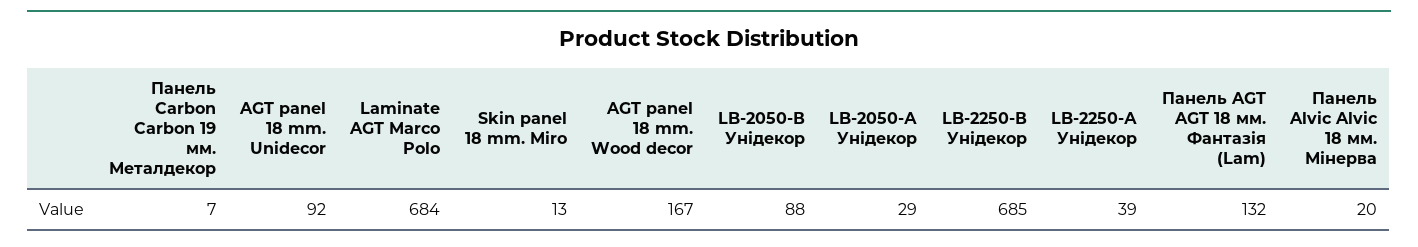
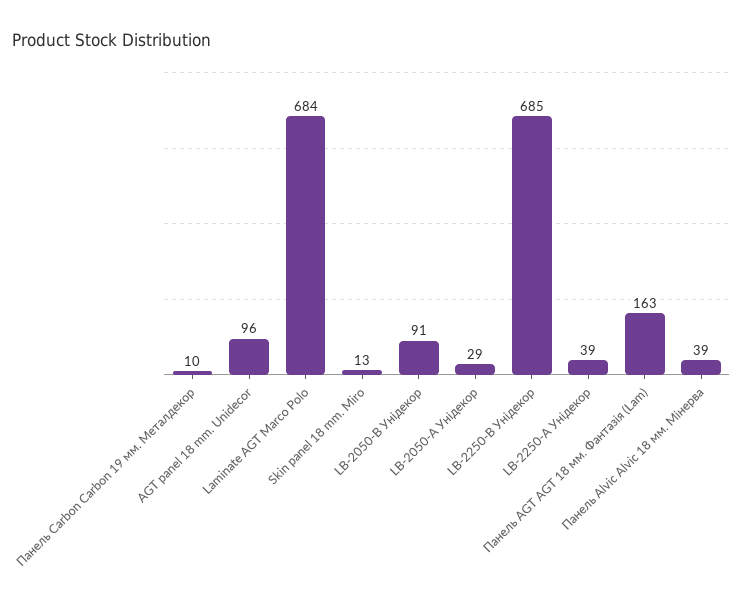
  {
-   "Панель Carbon Carbon 19 мм. Металдекор": 7,
+   "Панель Carbon Carbon 19 мм. Металдекор": 10,
-   "AGT panel 18 mm. Unidecor": 92,
+   "AGT panel 18 mm. Unidecor": 96,
    "Laminate AGT Marco Polo": 684,
    "Skin panel 18 mm. Miro": 13,
-   "AGT panel 18 mm. Wood decor": 167,
-   "LB-2050-В Унідекор": 88,
+   "LB-2050-В Унідекор": 91,
    "LB-2050-А Унідекор": 29,
    "LB-2250-В Унідекор": 685,
    "LB-2250-А Унідекор": 39,
-   "Панель AGT AGT 18 мм. Фантазія (Lam)": 132,
+   "Панель AGT AGT 18 мм. Фантазія (Lam)": 163,
-   "Панель Alvic Alvic 18 мм. Мінерва": 20
+   "Панель Alvic Alvic 18 мм. Мінерва": 39
  }

